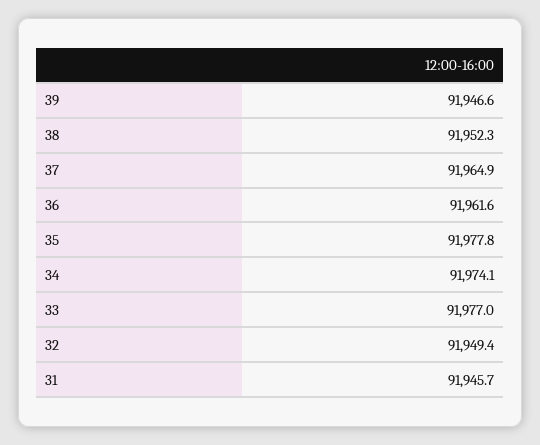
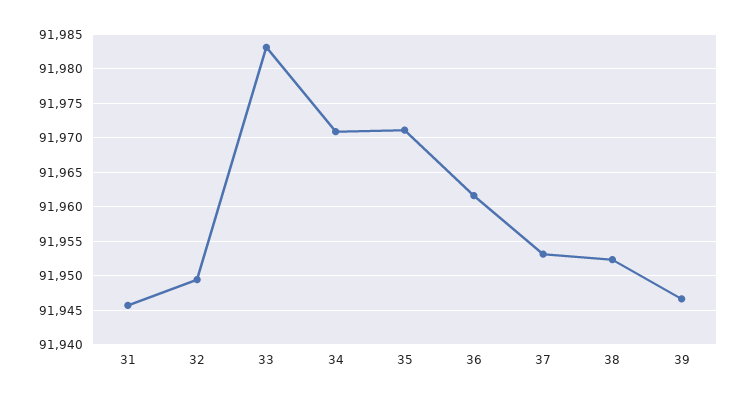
  {
    "39": 91946.6,
    "38": 91952.3,
-   "37": 91964.9,
+   "37": 91953,
    "36": 91961.6,
-   "35": 91977.8,
+   "35": 91971,
-   "34": 91974.1,
+   "34": 91971,
-   "33": 91977,
+   "33": 91983,
    "32": 91949.4,
    "31": 91945.7
  }

